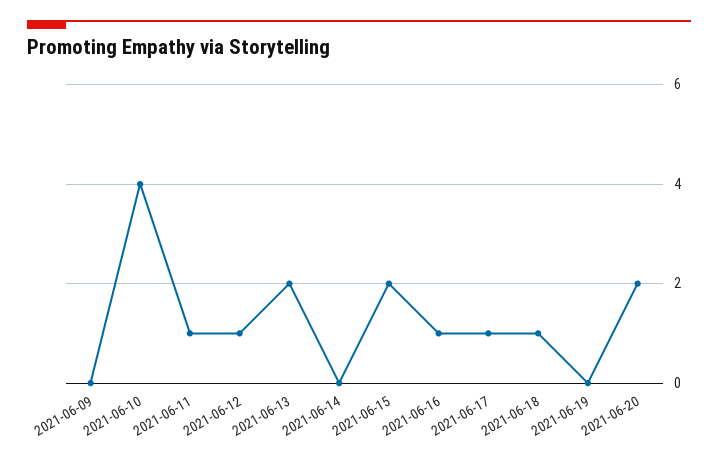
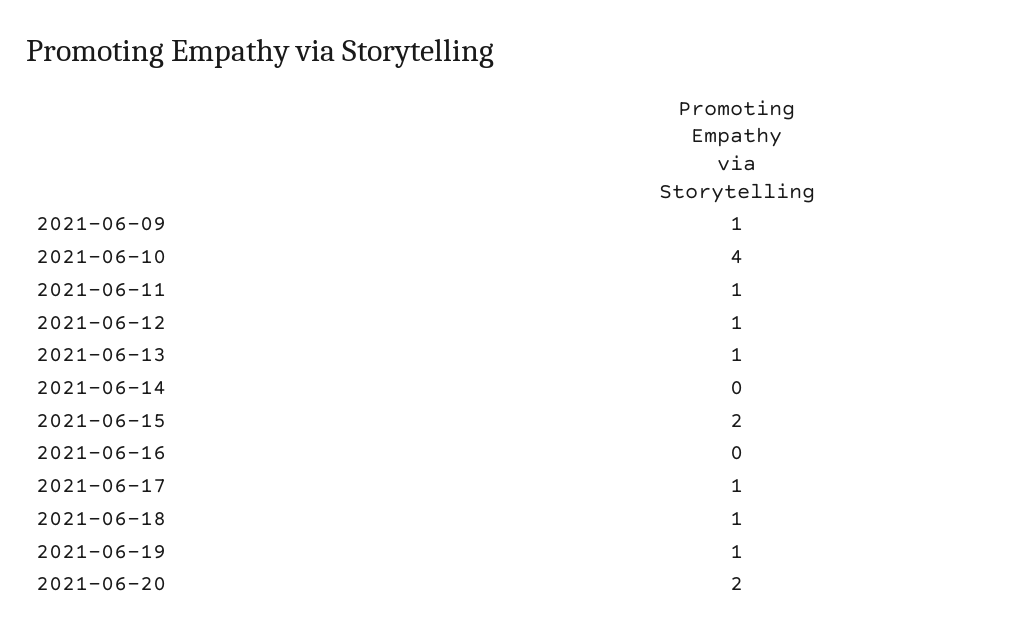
  {
-   "2021-06-09": 0,
+   "2021-06-09": 1,
    "2021-06-10": 4,
    "2021-06-11": 1,
    "2021-06-12": 1,
-   "2021-06-13": 2,
+   "2021-06-13": 1,
    "2021-06-14": 0,
    "2021-06-15": 2,
-   "2021-06-16": 1,
+   "2021-06-16": 0,
    "2021-06-17": 1,
    "2021-06-18": 1,
-   "2021-06-19": 0,
+   "2021-06-19": 1,
    "2021-06-20": 2
  }

